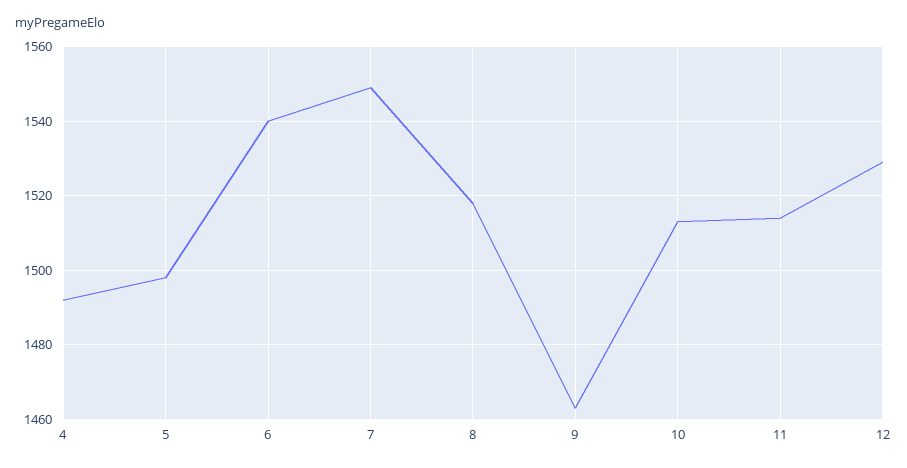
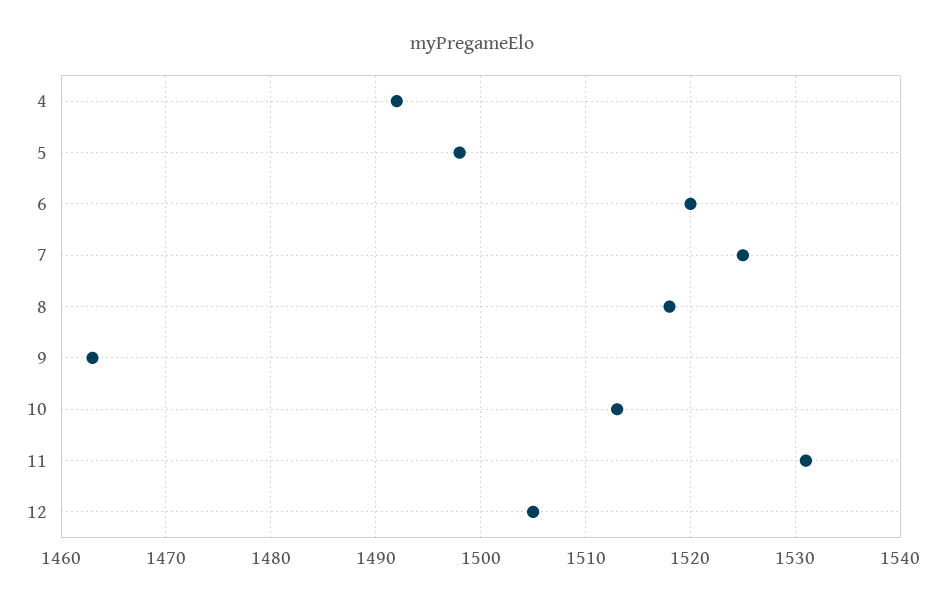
  {
    "4": 1492,
    "5": 1498,
-   "6": 1540,
+   "6": 1520,
-   "7": 1550,
+   "7": 1525,
    "8": 1518,
    "9": 1463,
    "10": 1513,
-   "11": 1515,
+   "11": 1531,
-   "12": 1530
+   "12": 1505
  }

